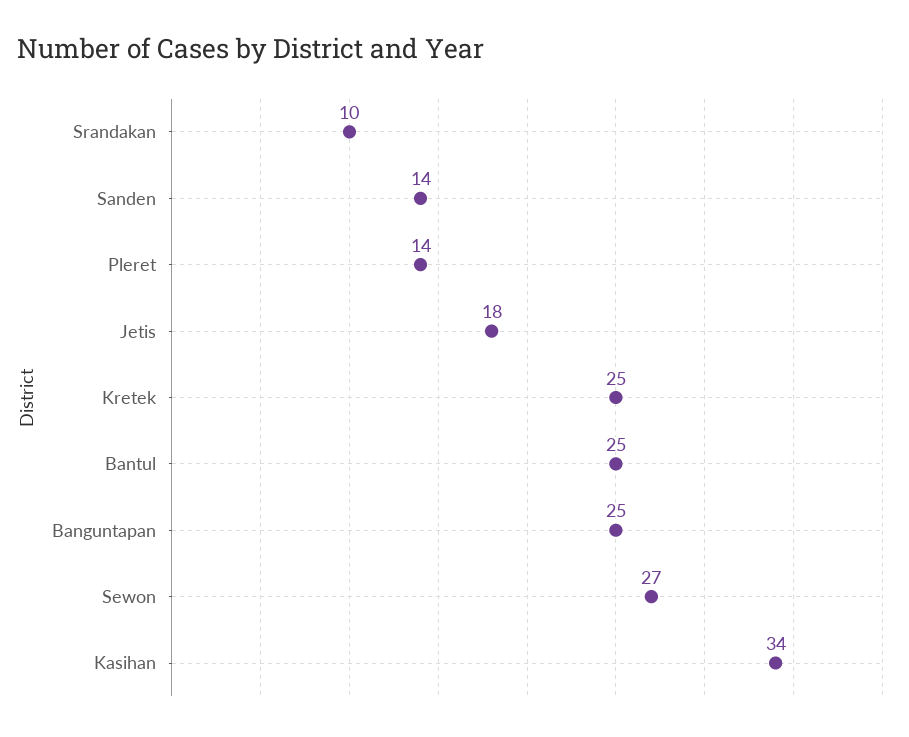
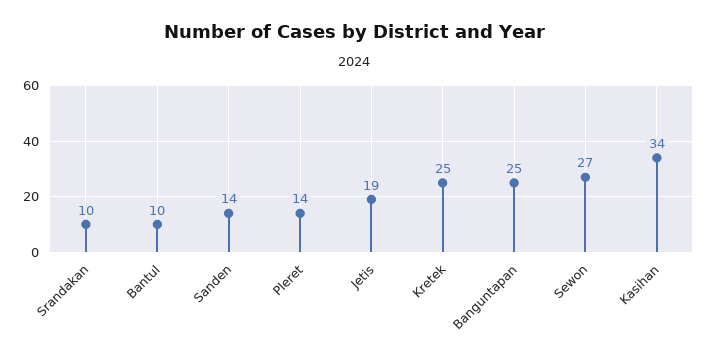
  {
    "Srandakan": 10,
    "Sanden": 14,
    "Pleret": 14,
-   "Jetis": 18,
+   "Jetis": 19,
    "Kretek": 25,
-   "Bantul": 25,
+   "Bantul": 10,
    "Banguntapan": 25,
    "Sewon": 27,
    "Kasihan": 34
  }

